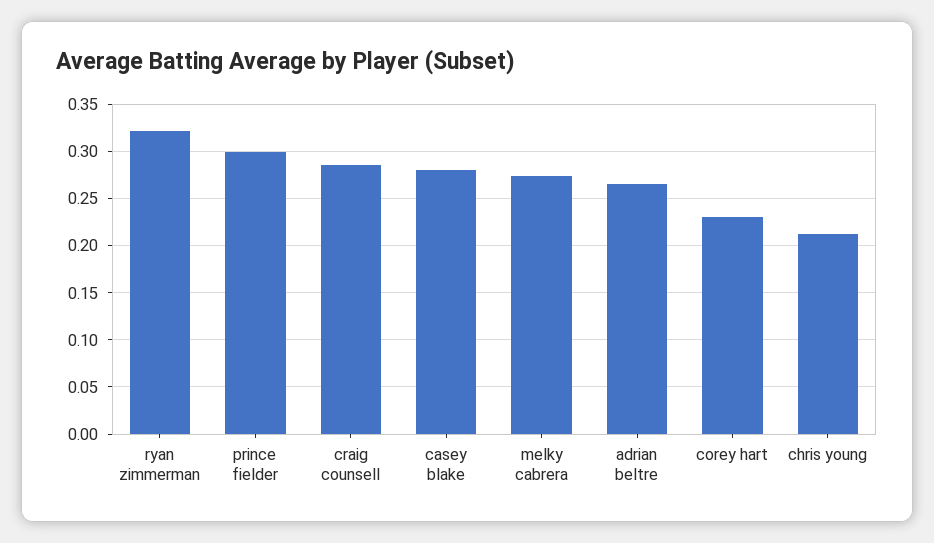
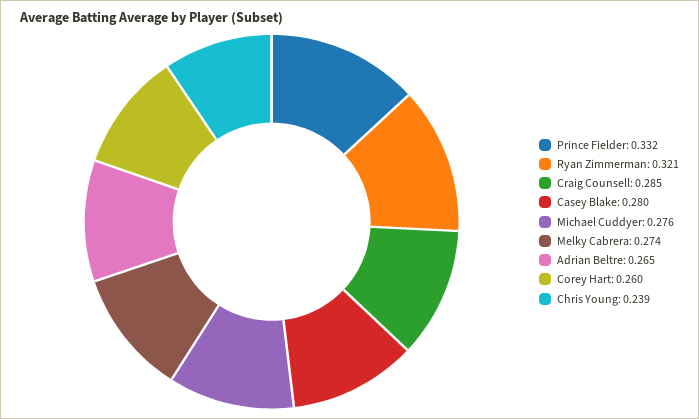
  {
    "ryan zimmerman": 0.321,
-   "prince fielder": 0.3,
+   "prince fielder": 0.332,
    "craig counsell": 0.285,
    "casey blake": 0.28,
    "melky cabrera": 0.274,
    "adrian beltre": 0.265,
-   "corey hart": 0.23,
+   "corey hart": 0.26,
-   "chris young": 0.21
+   "chris young": 0.239,
+   "Michael Cuddyer": 0.276
  }

